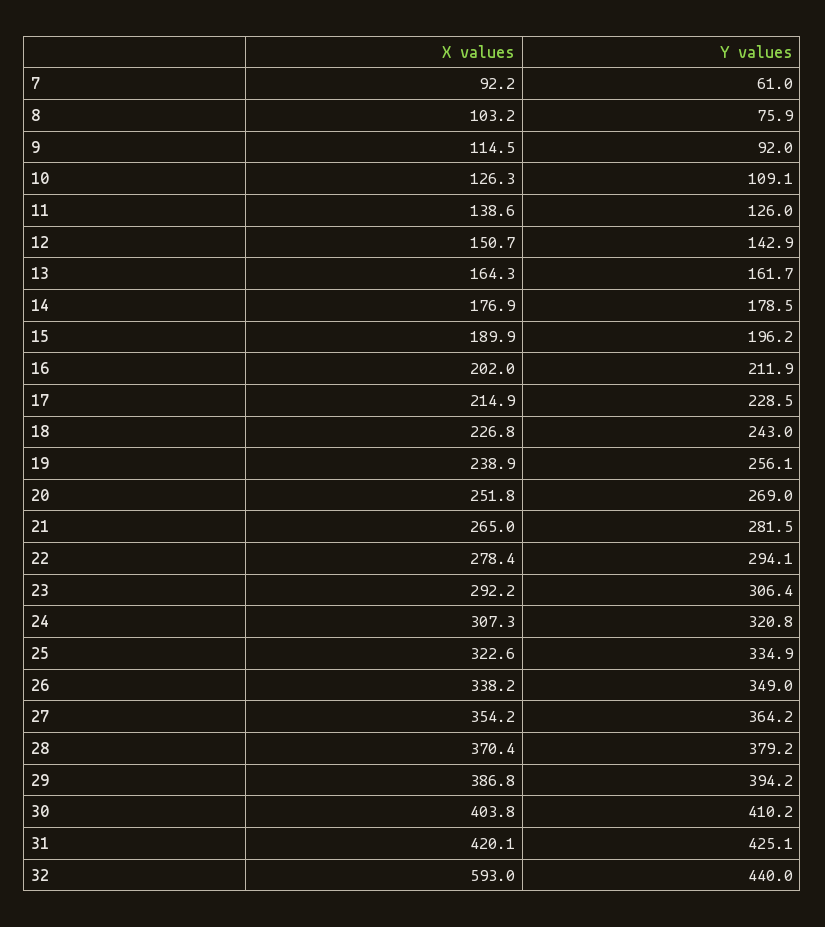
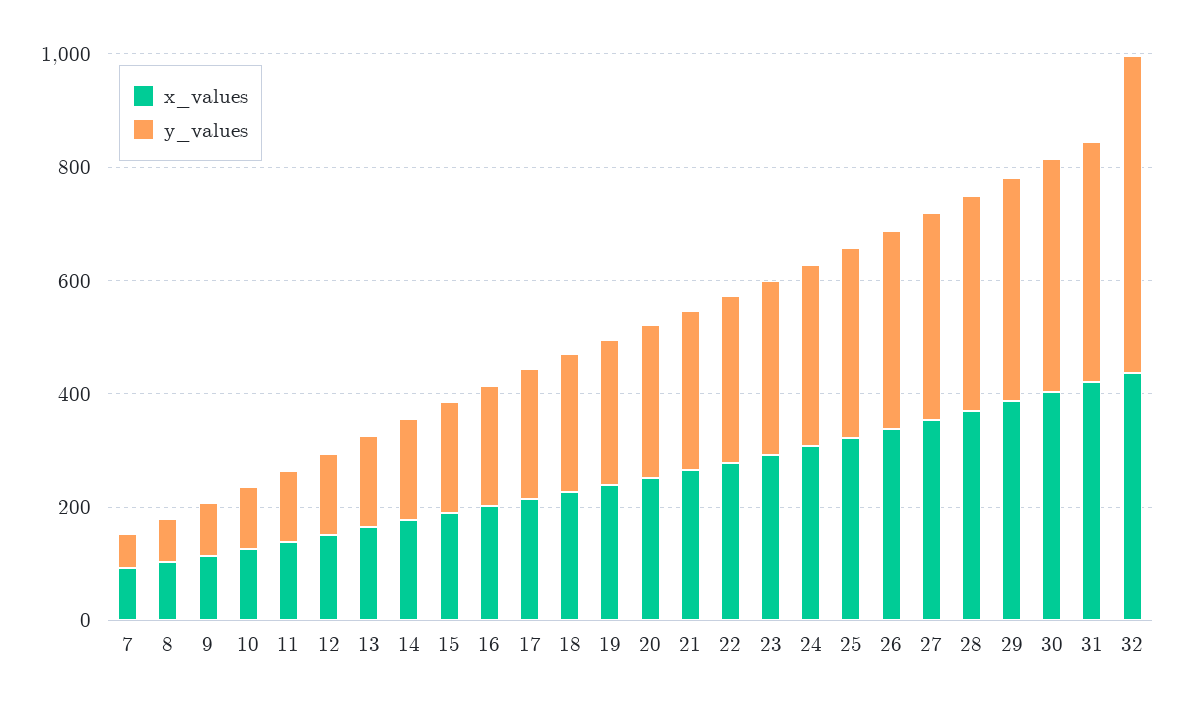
  {
    "X values": {
      "7": 92.2,
      "8": 103.2,
      "9": 114.5,
      "10": 126.3,
      "11": 138.6,
      "12": 150.7,
      "13": 164.3,
      "14": 176.9,
      "15": 189.9,
      "16": 202,
      "17": 214.9,
      "18": 226.8,
      "19": 238.9,
      "20": 251.8,
      "21": 265,
      "22": 278.4,
      "23": 292.2,
      "24": 307.3,
      "25": 322.6,
      "26": 338.2,
      "27": 354.2,
      "28": 370.4,
      "29": 386.8,
      "30": 403.8,
      "31": 420.1,
-     "32": 593
+     "32": 450
    },
    "Y values": {
      "7": 61,
      "8": 75.9,
      "9": 92,
      "10": 109.1,
      "11": 126,
      "12": 142.9,
      "13": 161.7,
      "14": 178.5,
      "15": 196.2,
      "16": 211.9,
      "17": 228.5,
      "18": 243,
      "19": 256.1,
      "20": 269,
      "21": 281.5,
      "22": 294.1,
      "23": 306.4,
      "24": 320.8,
      "25": 334.9,
      "26": 349,
      "27": 364.2,
      "28": 379.2,
      "29": 394.2,
      "30": 410.2,
      "31": 425.1,
-     "32": 440
+     "32": 550
    }
  }

